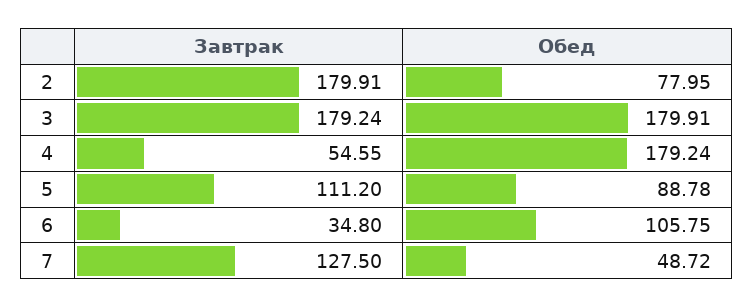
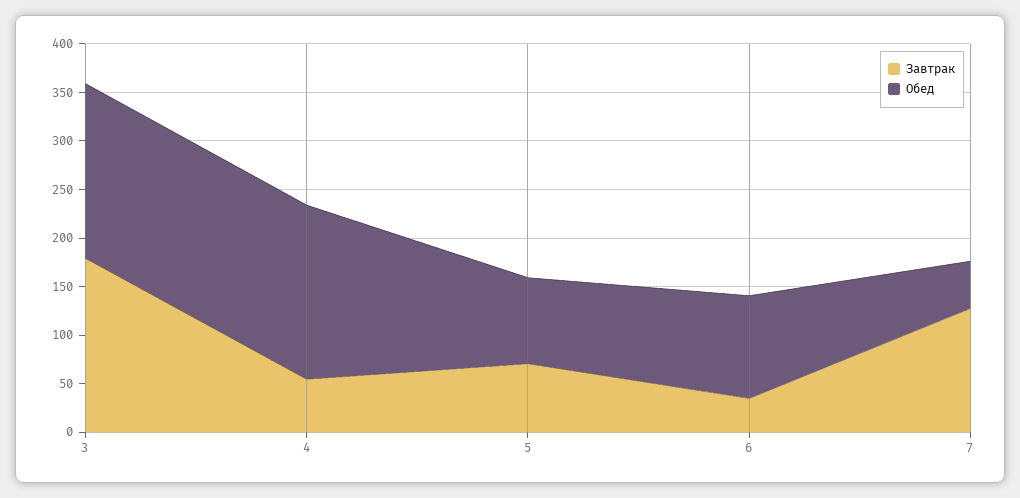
  {
    "Завтрак": {
-     "2": 179.91,
      "3": 179.24,
      "4": 54.55,
-     "5": 111.2,
+     "5": 70,
      "6": 34.8,
      "7": 127.5
    },
    "Обед": {
-     "2": 77.95,
      "3": 179.91,
      "4": 179.24,
      "5": 88.78,
      "6": 105.75,
      "7": 48.72
    }
  }

